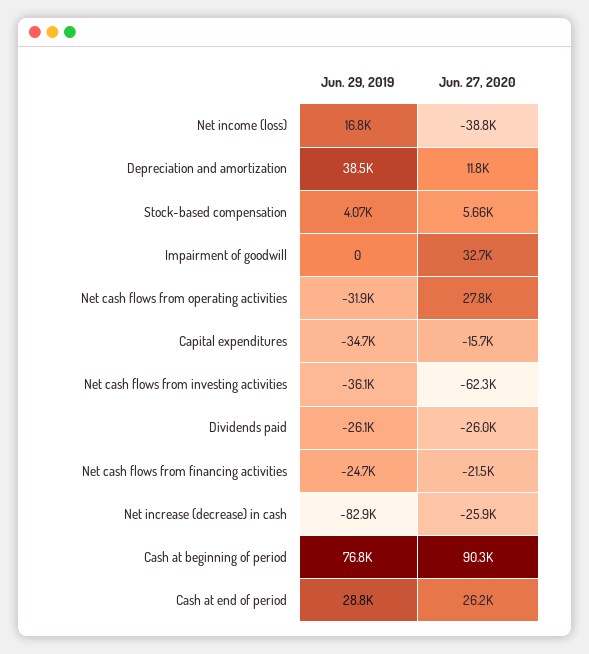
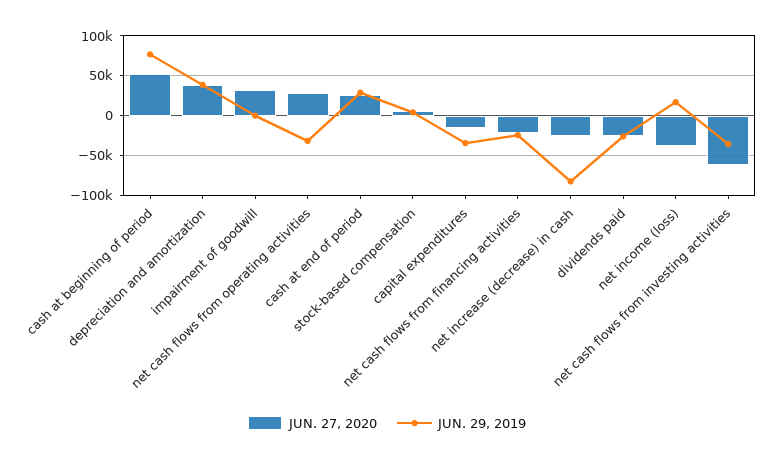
  {
    "Jun. 29, 2019": {
      "Net income (loss)": 16800,
      "Depreciation and amortization": 38500,
      "Stock-based compensation": 4070,
      "Impairment of goodwill": 0,
      "Net cash flows from operating activities": -31900,
      "Capital expenditures": -34700,
      "Net cash flows from investing activities": -36100,
      "Dividends paid": -26100,
      "Net cash flows from financing activities": -24700,
      "Net increase (decrease) in cash": -82900,
      "Cash at beginning of period": 76800,
      "Cash at end of period": 28800
    },
    "Jun. 27, 2020": {
      "Net income (loss)": -38800,
-     "Depreciation and amortization": 11800,
+     "Depreciation and amortization": 40000,
      "Stock-based compensation": 5660,
      "Impairment of goodwill": 32700,
      "Net cash flows from operating activities": 27800,
      "Capital expenditures": -15700,
      "Net cash flows from investing activities": -62300,
      "Dividends paid": -26000,
      "Net cash flows from financing activities": -21500,
      "Net increase (decrease) in cash": -25900,
-     "Cash at beginning of period": 90300,
+     "Cash at beginning of period": 50000,
      "Cash at end of period": 26200
    }
  }

